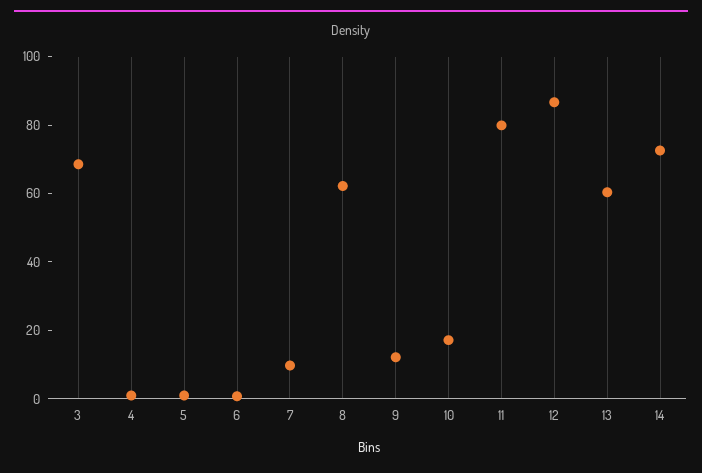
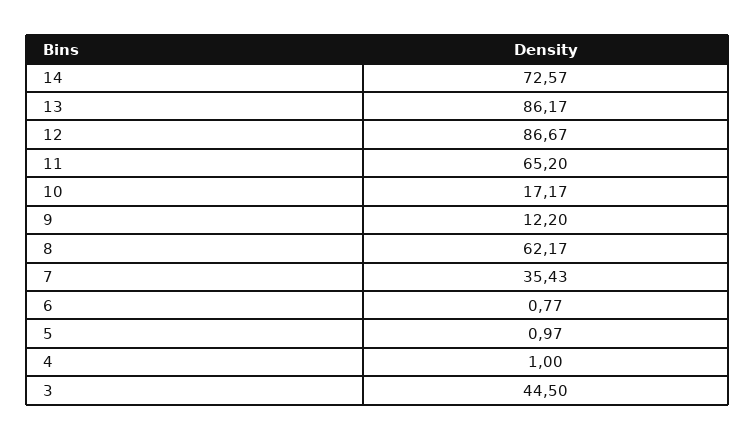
  {
-   "3": 70,
+   "3": 44.5,
    "4": 1,
    "5": 0.97,
    "6": 0.77,
-   "7": 10,
+   "7": 35.43,
    "8": 62.17,
    "9": 12.2,
    "10": 17.17,
-   "11": 80,
+   "11": 65.2,
    "12": 86.67,
-   "13": 60,
+   "13": 86.17,
    "14": 72.57
  }

